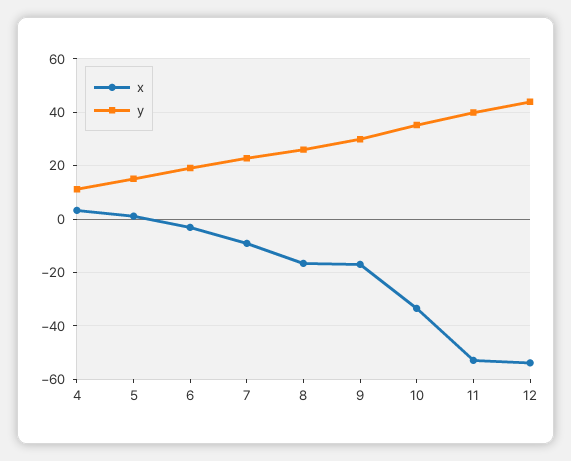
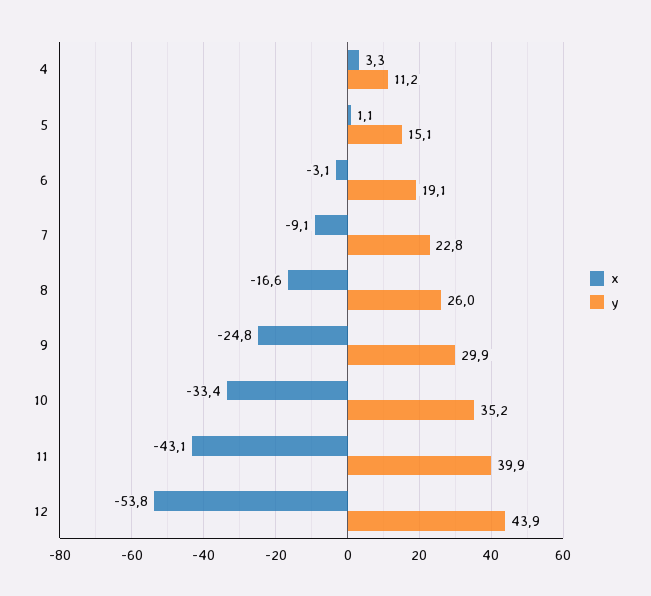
  {
    "x": {
      "4": 3.3,
      "5": 1.1,
      "6": -3.1,
      "7": -9.1,
      "8": -16.6,
-     "9": -17.5,
+     "9": -24.8,
      "10": -33.4,
-     "11": -52.5,
+     "11": -43.1,
      "12": -53.8
    },
    "y": {
      "4": 11.2,
      "5": 15.1,
      "6": 19.1,
      "7": 22.8,
      "8": 26,
      "9": 29.9,
      "10": 35.2,
      "11": 39.9,
      "12": 43.9
    }
  }

